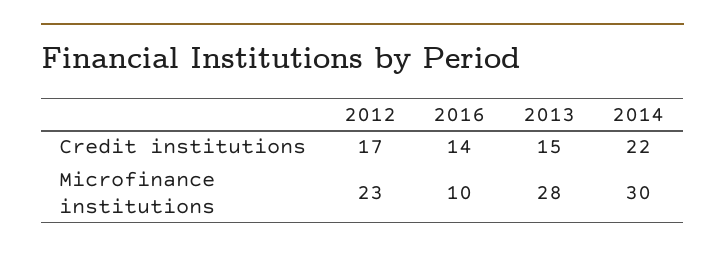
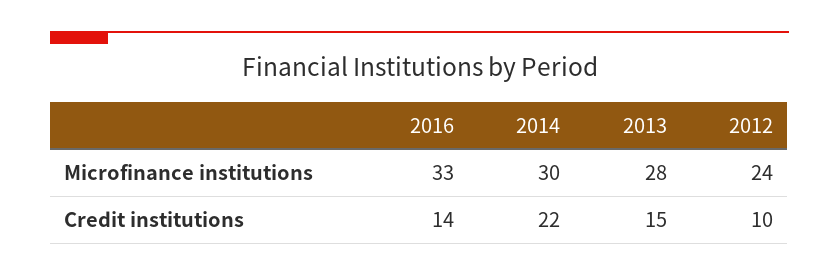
  {
    "2012": {
-     "Credit institutions": 17,
+     "Credit institutions": 10,
-     "Microfinance institutions": 23
+     "Microfinance institutions": 24
    },
    "2016": {
      "Credit institutions": 14,
-     "Microfinance institutions": 10
+     "Microfinance institutions": 33
    },
    "2013": {
      "Credit institutions": 15,
      "Microfinance institutions": 28
    },
    "2014": {
      "Credit institutions": 22,
      "Microfinance institutions": 30
    }
  }

